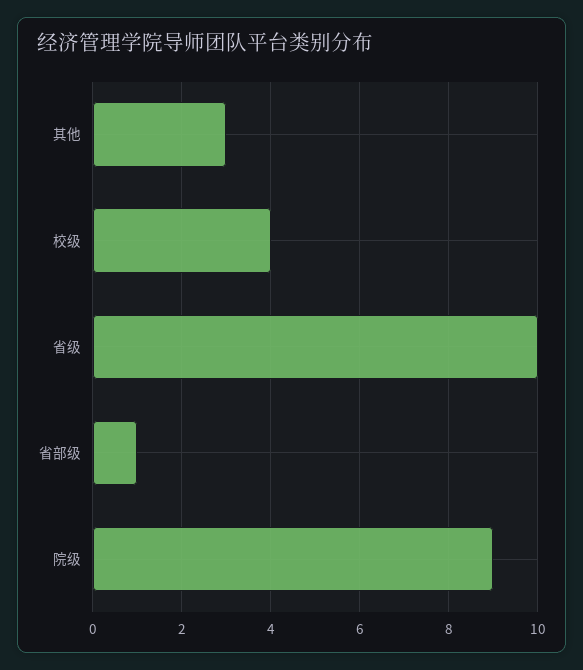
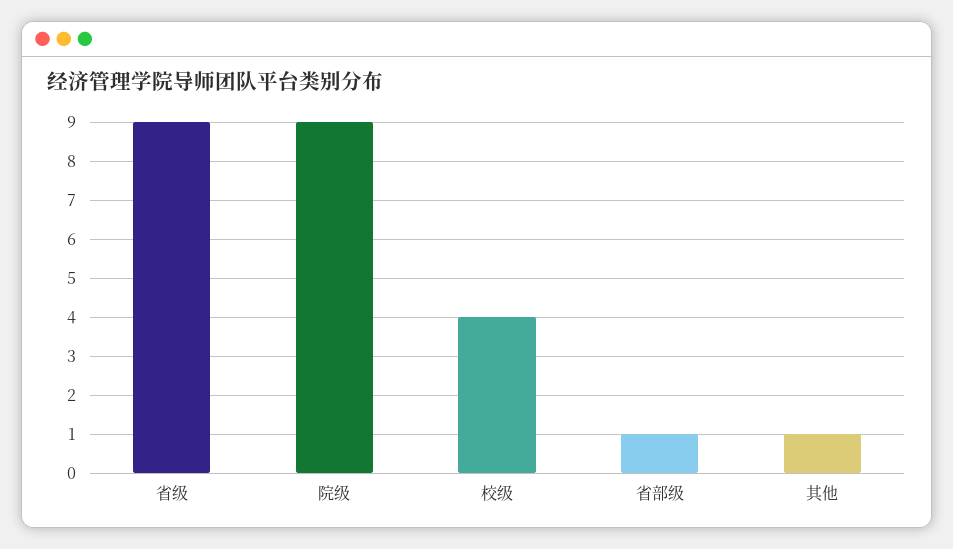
  {
-   "其他": 3,
+   "其他": 1,
    "校级": 4,
-   "省级": 10,
+   "省级": 9,
    "省部级": 1,
    "院级": 9
  }

